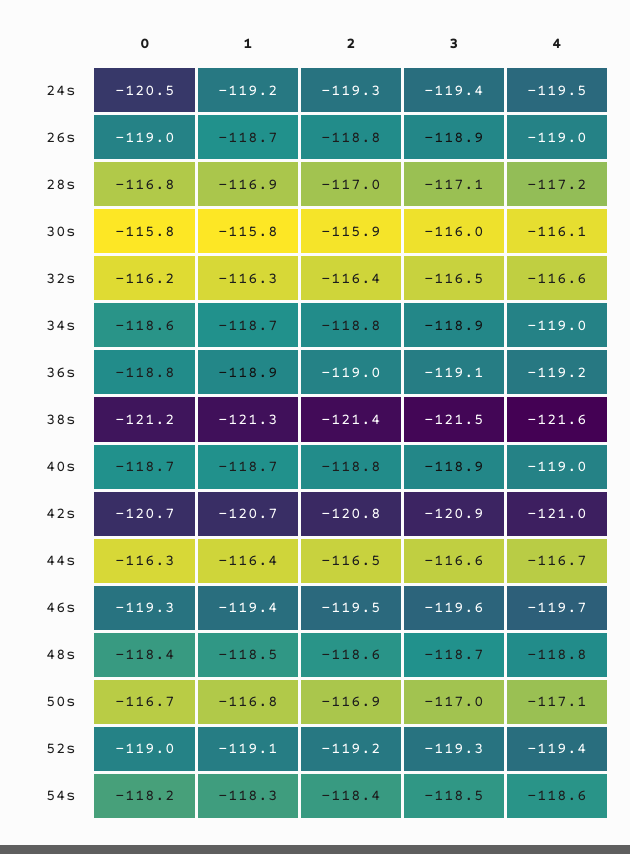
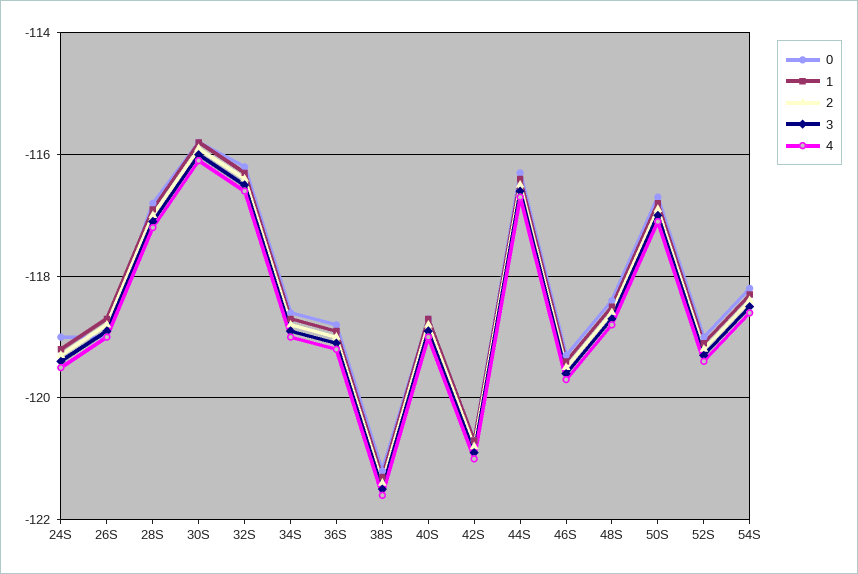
  {
    "0": {
-     "24s": -120.5,
+     "24s": -119,
      "26s": -119,
      "28s": -116.8,
      "30s": -115.8,
      "32s": -116.2,
      "34s": -118.6,
      "36s": -118.8,
      "38s": -121.2,
      "40s": -118.7,
      "42s": -120.7,
      "44s": -116.3,
      "46s": -119.3,
      "48s": -118.4,
      "50s": -116.7,
      "52s": -119,
      "54s": -118.2
    },
    "1": {
      "24s": -119.2,
      "26s": -118.7,
      "28s": -116.9,
      "30s": -115.8,
      "32s": -116.3,
      "34s": -118.7,
      "36s": -118.9,
      "38s": -121.3,
      "40s": -118.7,
      "42s": -120.7,
      "44s": -116.4,
      "46s": -119.4,
      "48s": -118.5,
      "50s": -116.8,
      "52s": -119.1,
      "54s": -118.3
    },
    "2": {
      "24s": -119.3,
      "26s": -118.8,
      "28s": -117,
      "30s": -115.9,
      "32s": -116.4,
      "34s": -118.8,
      "36s": -119,
      "38s": -121.4,
      "40s": -118.8,
      "42s": -120.8,
      "44s": -116.5,
      "46s": -119.5,
      "48s": -118.6,
      "50s": -116.9,
      "52s": -119.2,
      "54s": -118.4
    },
    "3": {
      "24s": -119.4,
      "26s": -118.9,
      "28s": -117.1,
      "30s": -116,
      "32s": -116.5,
      "34s": -118.9,
      "36s": -119.1,
      "38s": -121.5,
      "40s": -118.9,
      "42s": -120.9,
      "44s": -116.6,
      "46s": -119.6,
      "48s": -118.7,
      "50s": -117,
      "52s": -119.3,
      "54s": -118.5
    },
    "4": {
      "24s": -119.5,
      "26s": -119,
      "28s": -117.2,
      "30s": -116.1,
      "32s": -116.6,
      "34s": -119,
      "36s": -119.2,
      "38s": -121.6,
      "40s": -119,
      "42s": -121,
      "44s": -116.7,
      "46s": -119.7,
      "48s": -118.8,
      "50s": -117.1,
      "52s": -119.4,
      "54s": -118.6
    }
  }

